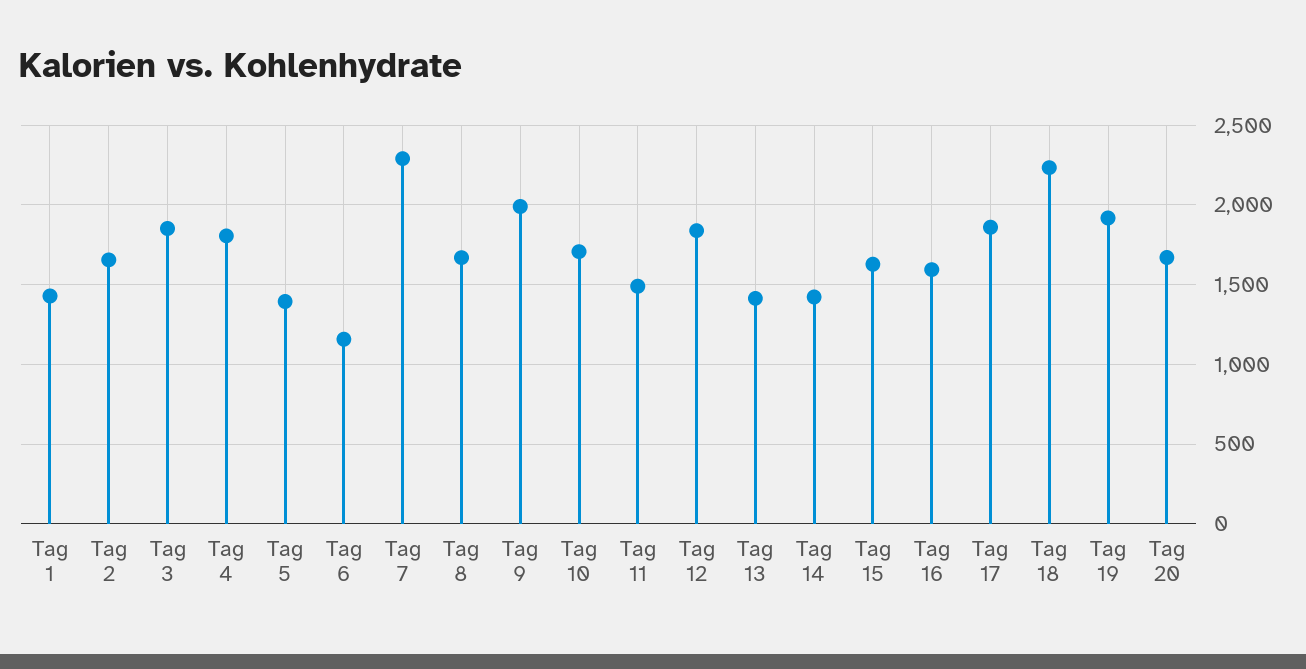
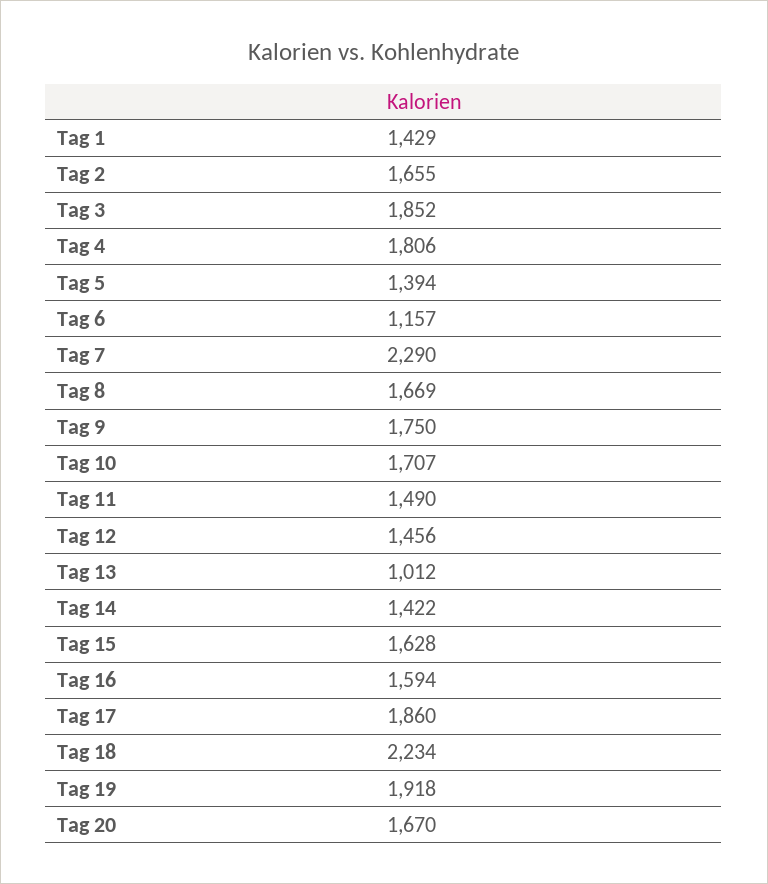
  {
    "Tag 1": 1429,
    "Tag 2": 1655,
    "Tag 3": 1852,
    "Tag 4": 1806,
    "Tag 5": 1394,
    "Tag 6": 1157,
    "Tag 7": 2290,
    "Tag 8": 1669,
-   "Tag 9": 2000,
+   "Tag 9": 1750,
    "Tag 10": 1707,
    "Tag 11": 1490,
-   "Tag 12": 1850,
+   "Tag 12": 1456,
-   "Tag 13": 1400,
+   "Tag 13": 1012,
    "Tag 14": 1422,
    "Tag 15": 1628,
    "Tag 16": 1594,
    "Tag 17": 1860,
    "Tag 18": 2234,
    "Tag 19": 1918,
    "Tag 20": 1670
  }

